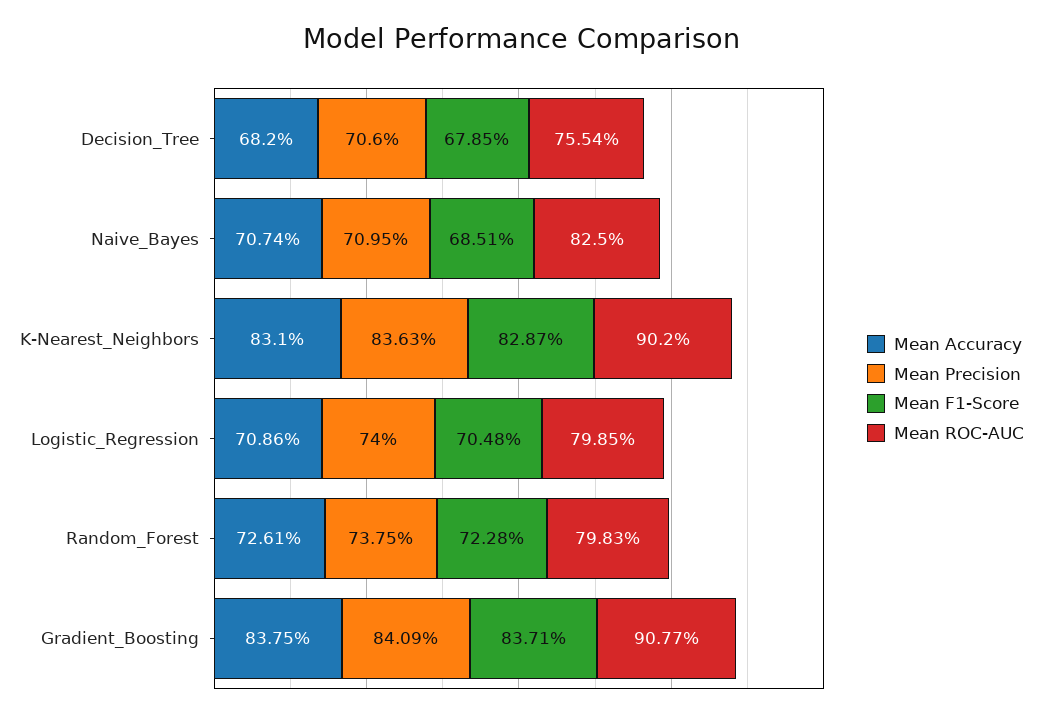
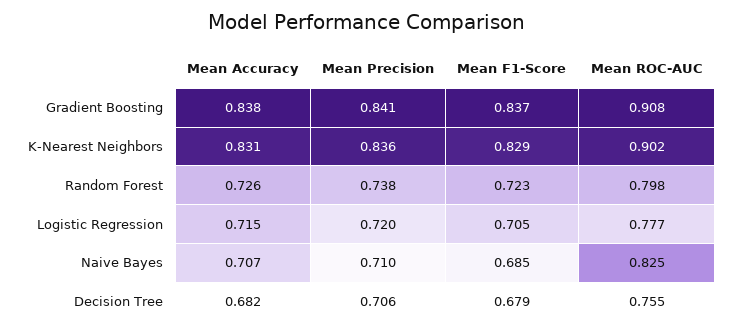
  {
    "Mean Accuracy": {
      "Decision_Tree": 0.682,
      "Naive_Bayes": 0.7074,
      "K-Nearest_Neighbors": 0.831,
-     "Logistic_Regression": 0.7086,
+     "Logistic_Regression": 0.715,
      "Random_Forest": 0.7261,
      "Gradient_Boosting": 0.8375
    },
    "Mean Precision": {
      "Decision_Tree": 0.706,
      "Naive_Bayes": 0.7095,
      "K-Nearest_Neighbors": 0.8363,
-     "Logistic_Regression": 0.74,
+     "Logistic_Regression": 0.72,
      "Random_Forest": 0.7375,
      "Gradient_Boosting": 0.8409
    },
    "Mean F1-Score": {
      "Decision_Tree": 0.6785,
      "Naive_Bayes": 0.6851,
      "K-Nearest_Neighbors": 0.8287,
      "Logistic_Regression": 0.7048,
      "Random_Forest": 0.7228,
      "Gradient_Boosting": 0.8371
    },
    "Mean ROC-AUC": {
      "Decision_Tree": 0.7554,
      "Naive_Bayes": 0.825,
      "K-Nearest_Neighbors": 0.902,
-     "Logistic_Regression": 0.7985,
+     "Logistic_Regression": 0.777,
      "Random_Forest": 0.7983,
      "Gradient_Boosting": 0.9077
    }
  }

